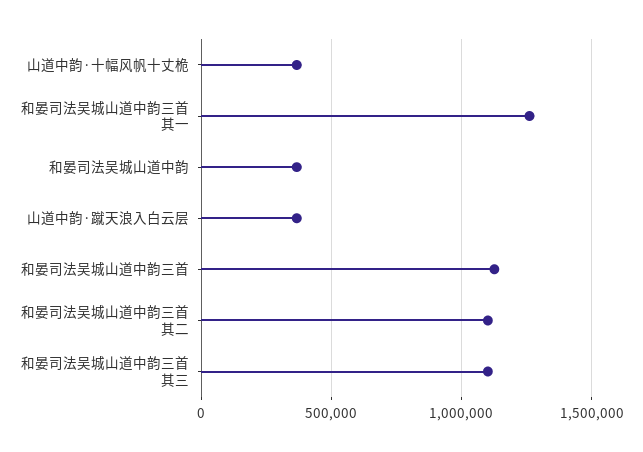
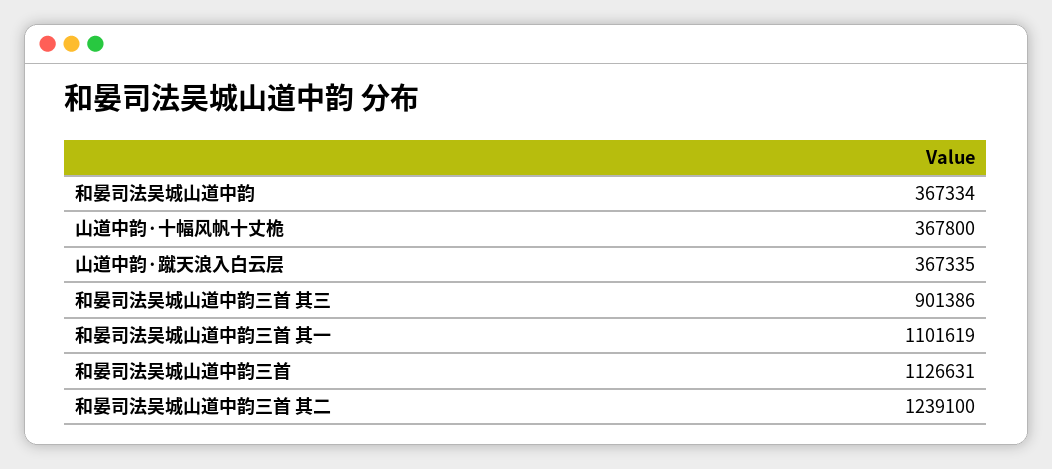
  {
    "山道中韵·十幅风帆十丈桅": 367800,
-   "和晏司法吴城山道中韵三首 其一": 1250000,
+   "和晏司法吴城山道中韵三首 其一": 1101619,
    "和晏司法吴城山道中韵": 367334,
    "山道中韵·蹴天浪入白云层": 367335,
    "和晏司法吴城山道中韵三首": 1126631,
-   "和晏司法吴城山道中韵三首 其二": 1100000,
+   "和晏司法吴城山道中韵三首 其二": 1239100,
-   "和晏司法吴城山道中韵三首 其三": 1100000
+   "和晏司法吴城山道中韵三首 其三": 901386
  }

